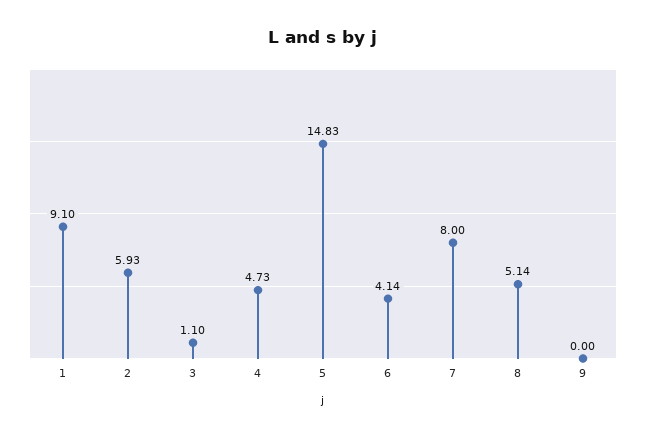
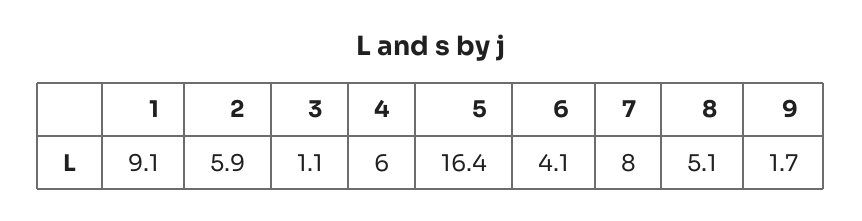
  {
    "1": 9.1,
    "2": 5.93,
    "3": 1.1,
-   "4": 4.73,
+   "4": 6,
-   "5": 14.83,
+   "5": 16.4,
    "6": 4.14,
    "7": 8,
    "8": 5.14,
-   "9": 0
+   "9": 1.7
  }

